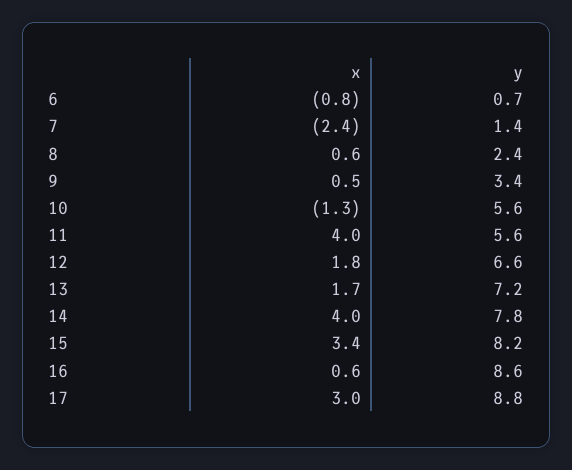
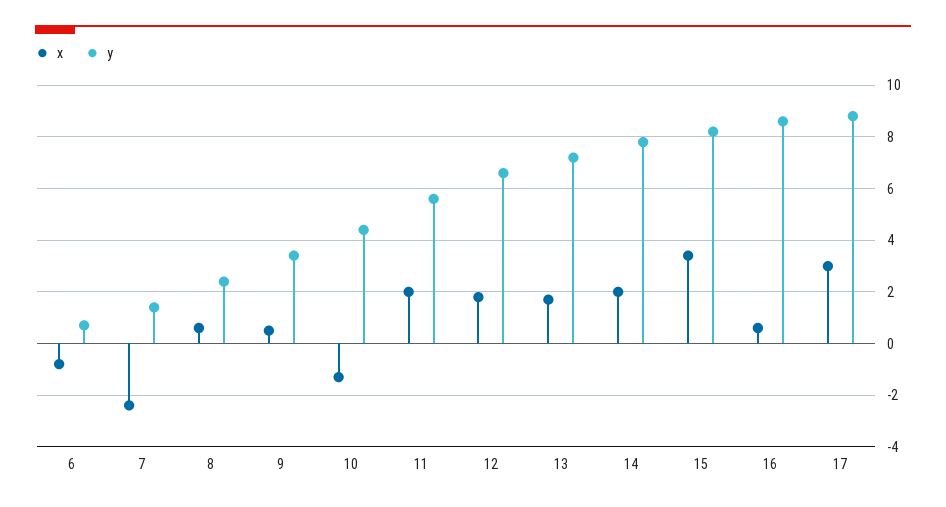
  {
    "x": {
      "6": -0.8,
      "7": -2.4,
      "8": 0.6,
      "9": 0.5,
      "10": -1.3,
-     "11": 4,
+     "11": 2,
      "12": 1.8,
      "13": 1.7,
-     "14": 4,
+     "14": 2,
      "15": 3.4,
      "16": 0.6,
      "17": 3
    },
    "y": {
      "6": 0.7,
      "7": 1.4,
      "8": 2.4,
      "9": 3.4,
-     "10": 5.6,
+     "10": 4.5,
      "11": 5.6,
      "12": 6.6,
      "13": 7.2,
      "14": 7.8,
      "15": 8.2,
      "16": 8.6,
      "17": 8.8
    }
  }

